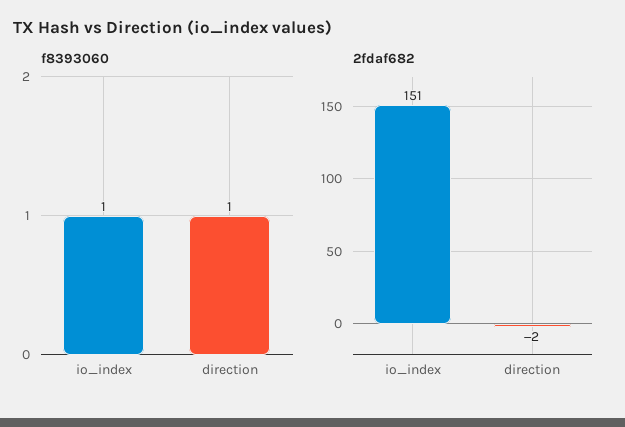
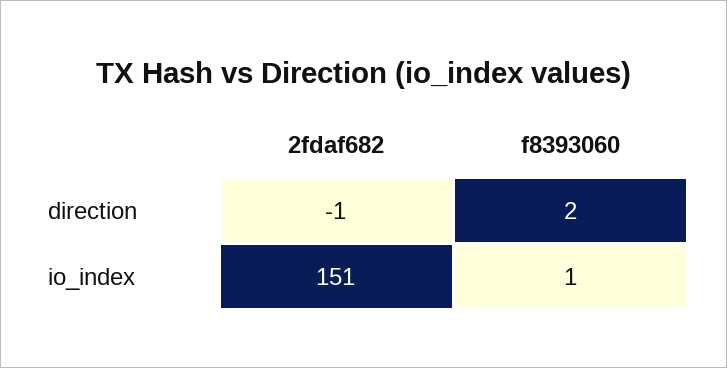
  {
    "f8393060": {
      "io_index": 1,
-     "direction": 1
+     "direction": 2
    },
    "2fdaf682": {
      "io_index": 151,
-     "direction": -2
+     "direction": -1
    }
  }

